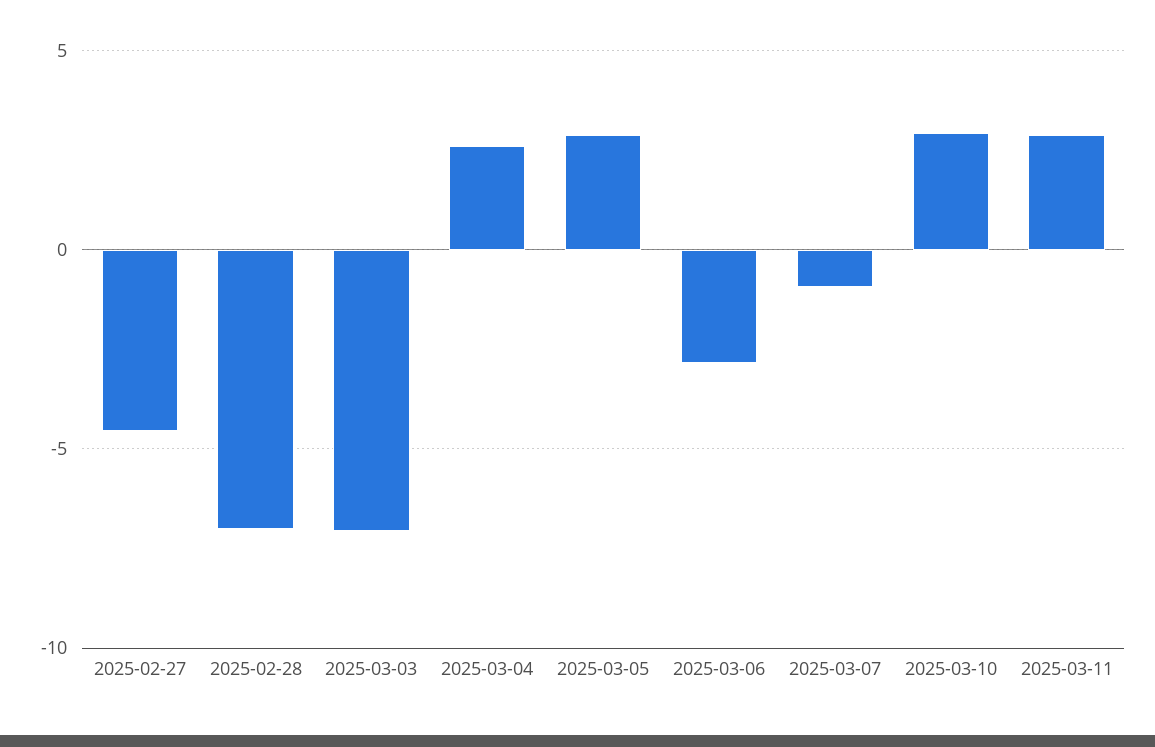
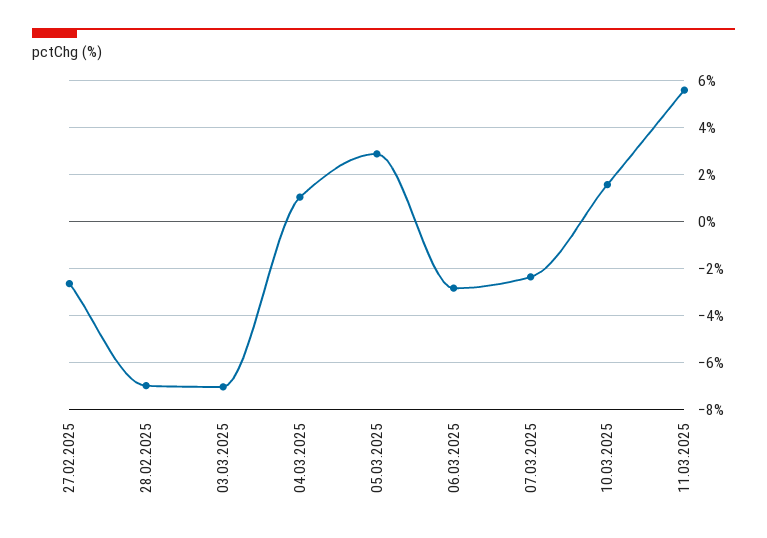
  {
-   "2025-02-27": -4.5,
+   "2025-02-27": -2.5,
    "2025-02-28": -7,
    "2025-03-03": -7,
-   "2025-03-04": 2.5,
+   "2025-03-04": 1,
    "2025-03-05": 3,
    "2025-03-06": -3,
-   "2025-03-07": -1,
+   "2025-03-07": -2.5,
-   "2025-03-10": 3,
+   "2025-03-10": 1.5,
-   "2025-03-11": 3
+   "2025-03-11": 5.5
  }

